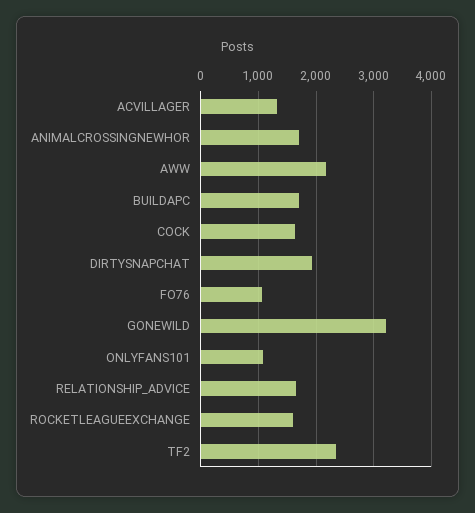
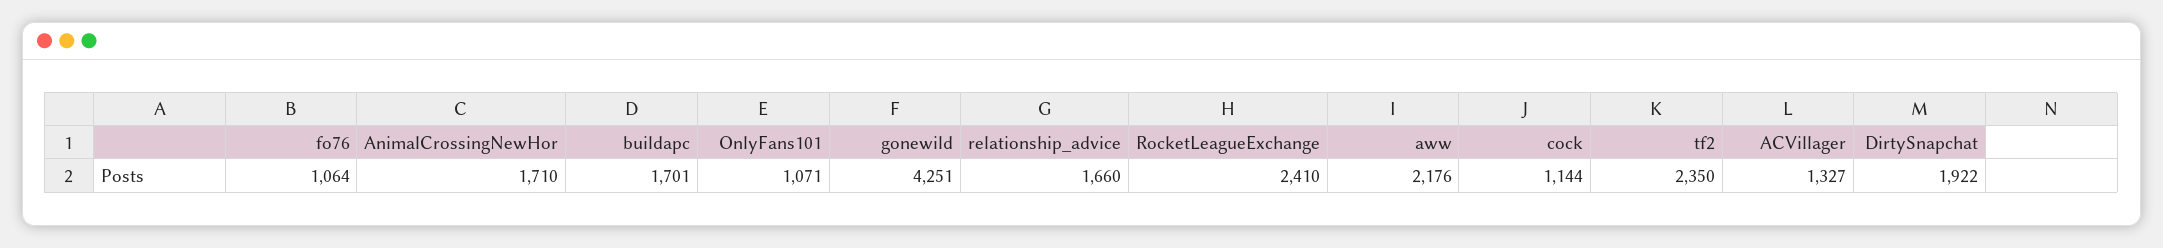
  {
    "ACVILLAGER": 1327,
    "ANIMALCROSSINGNEWHOR": 1710,
    "AWW": 2176,
    "BUILDAPC": 1701,
-   "COCK": 1600,
+   "COCK": 1144,
    "DIRTYSNAPCHAT": 1922,
    "FO76": 1064,
-   "GONEWILD": 3200,
+   "GONEWILD": 4251,
    "ONLYFANS101": 1071,
    "RELATIONSHIP_ADVICE": 1660,
-   "ROCKETLEAGUEEXCHANGE": 1600,
+   "ROCKETLEAGUEEXCHANGE": 2410,
    "TF2": 2350
  }

